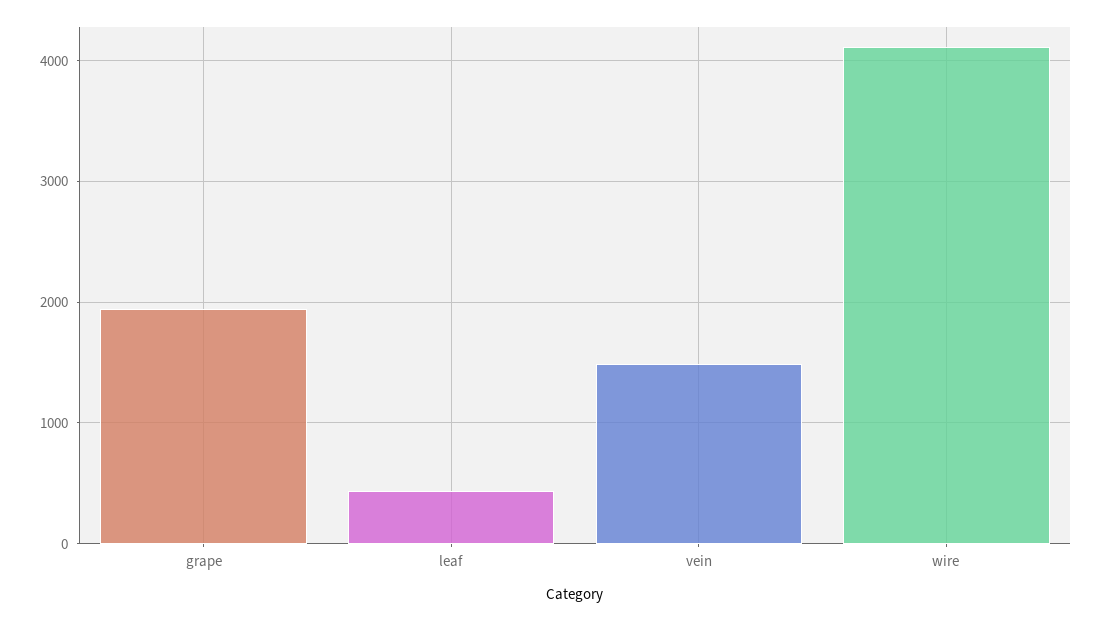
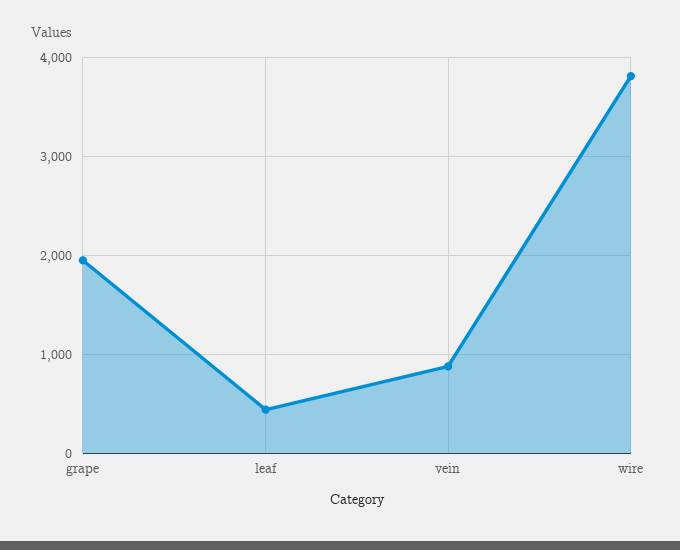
  {
    "grape": 1900,
    "leaf": 400,
-   "vein": 1500,
+   "vein": 900,
-   "wire": 4100
+   "wire": 3800
  }

